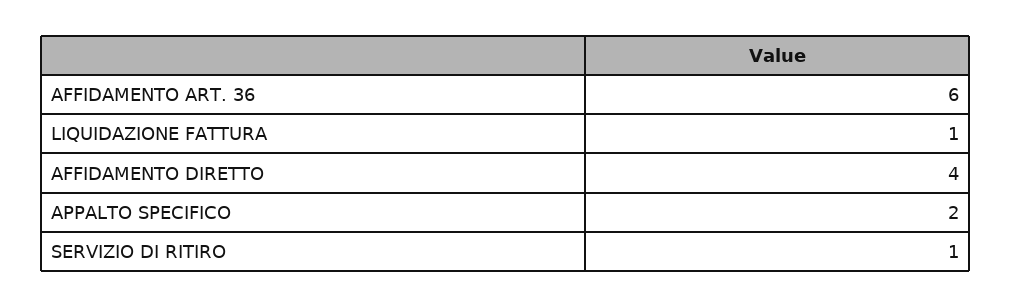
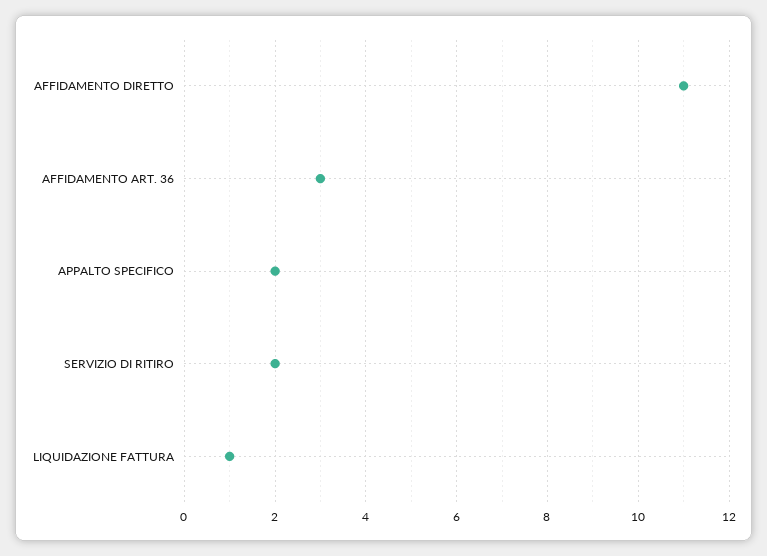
  {
-   "AFFIDAMENTO ART. 36": 6,
+   "AFFIDAMENTO ART. 36": 3,
    "LIQUIDAZIONE FATTURA": 1,
-   "AFFIDAMENTO DIRETTO": 4,
+   "AFFIDAMENTO DIRETTO": 11,
    "APPALTO SPECIFICO": 2,
-   "SERVIZIO DI RITIRO": 1
+   "SERVIZIO DI RITIRO": 2
  }

